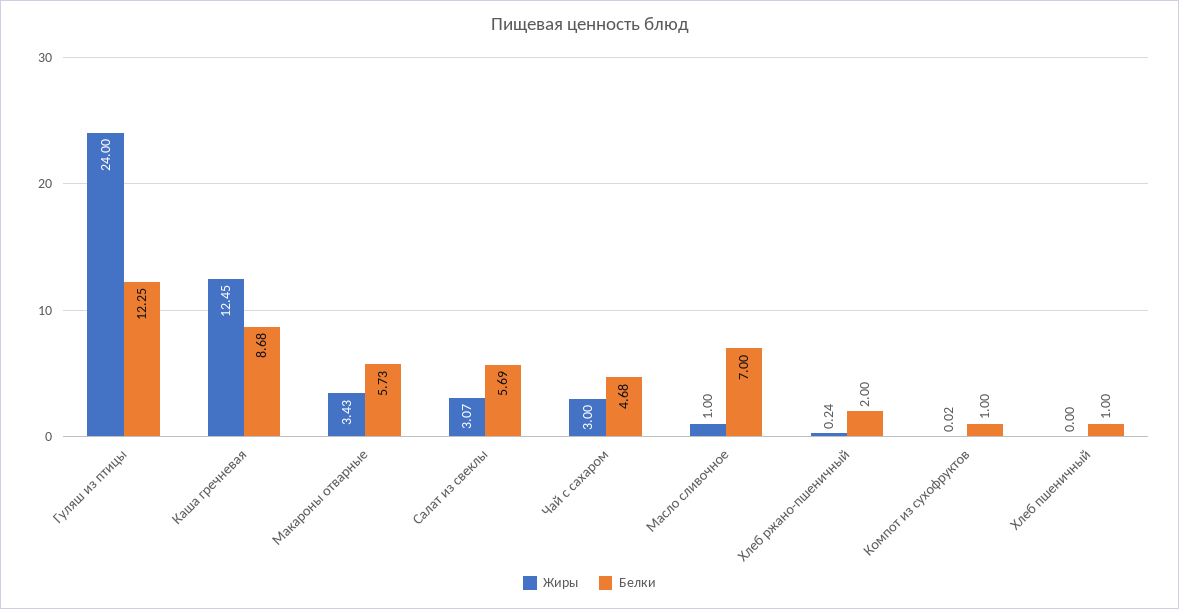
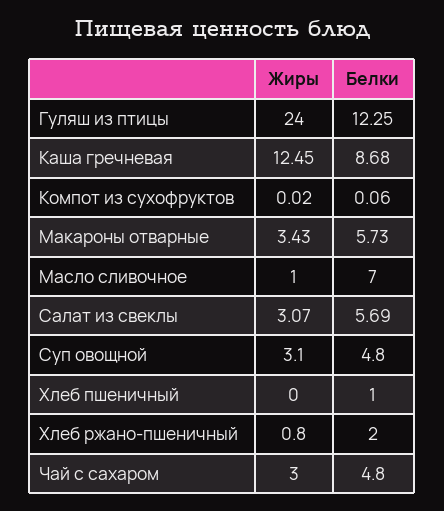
  {
    "Жиры": {
      "Гуляш из птицы": 24,
      "Каша гречневая": 12.45,
      "Макароны отварные": 3.43,
      "Салат из свеклы": 3.07,
      "Чай с сахаром": 3,
      "Масло сливочное": 1,
-     "Хлеб ржано-пшеничный": 0.24,
+     "Хлеб ржано-пшеничный": 0.8,
      "Компот из сухофруктов": 0.02,
-     "Хлеб пшеничный": 0
+     "Хлеб пшеничный": 0,
+     "Суп овощной": 3.1
    },
    "Белки": {
      "Гуляш из птицы": 12.25,
      "Каша гречневая": 8.68,
      "Макароны отварные": 5.73,
      "Салат из свеклы": 5.69,
-     "Чай с сахаром": 4.68,
+     "Чай с сахаром": 4.8,
      "Масло сливочное": 7,
      "Хлеб ржано-пшеничный": 2,
-     "Компот из сухофруктов": 1,
+     "Компот из сухофруктов": 0.06,
-     "Хлеб пшеничный": 1
+     "Хлеб пшеничный": 1,
+     "Суп овощной": 4.8
    }
  }

